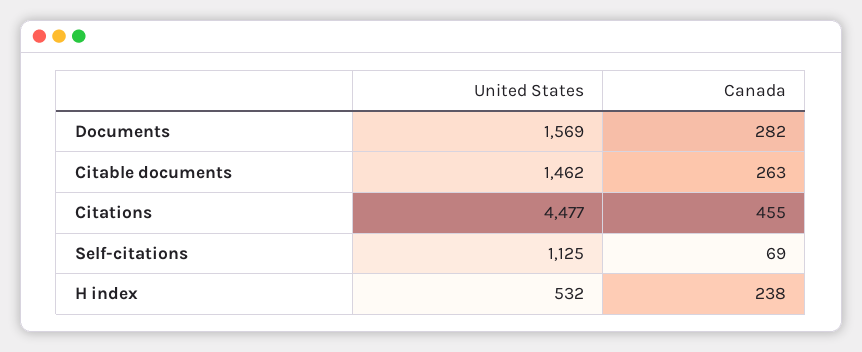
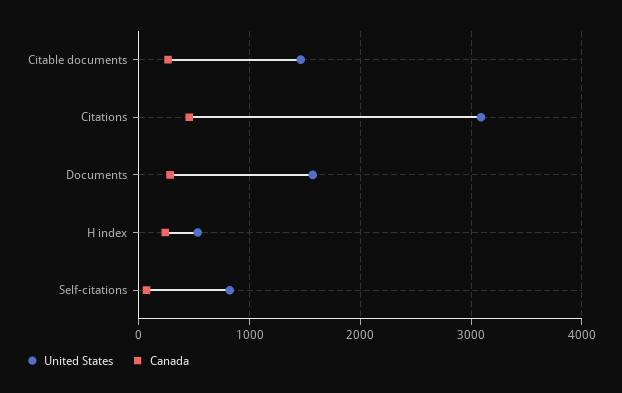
  {
    "United States": {
      "Documents": 1569,
      "Citable documents": 1462,
-     "Citations": 4477,
+     "Citations": 3100,
-     "Self-citations": 1125,
+     "Self-citations": 800,
      "H index": 532
    },
    "Canada": {
      "Documents": 282,
      "Citable documents": 263,
      "Citations": 455,
      "Self-citations": 69,
      "H index": 238
    }
  }

